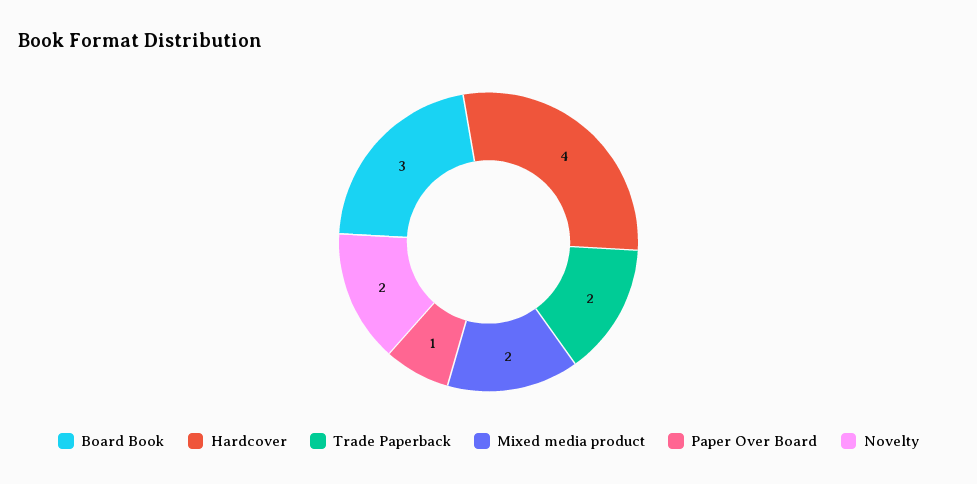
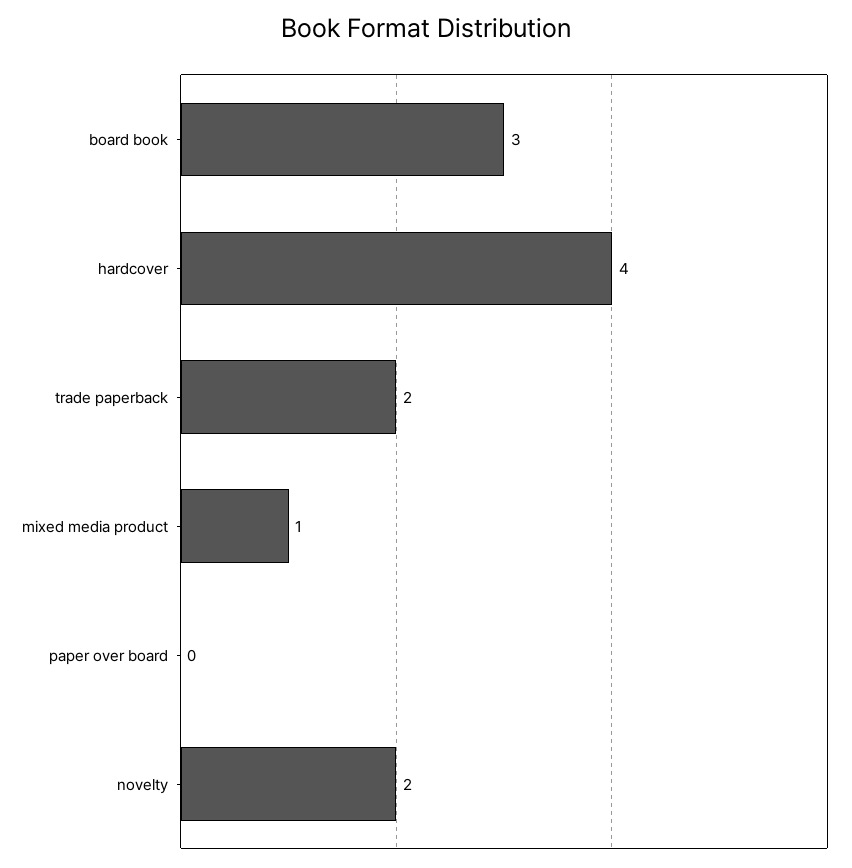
  {
    "Board Book": 3,
    "Hardcover": 4,
    "Trade Paperback": 2,
-   "Mixed media product": 2,
+   "Mixed media product": 1,
-   "Paper Over Board": 1,
+   "Paper Over Board": 0,
    "Novelty": 2
  }

